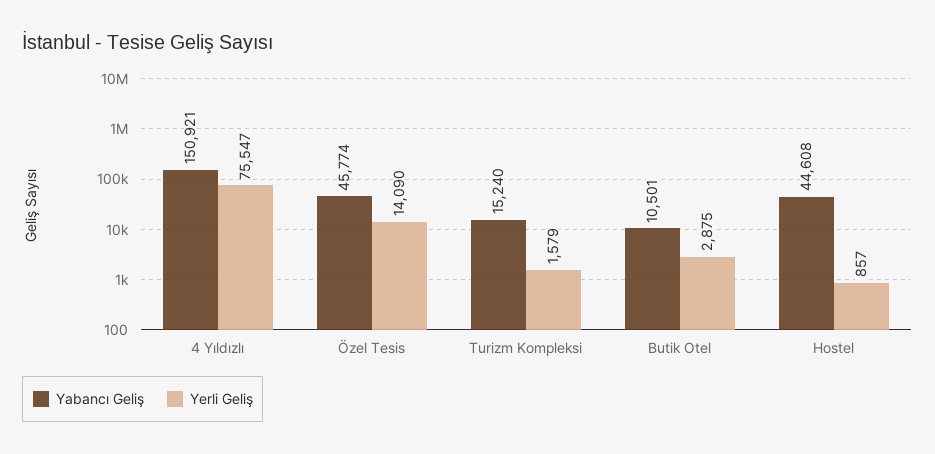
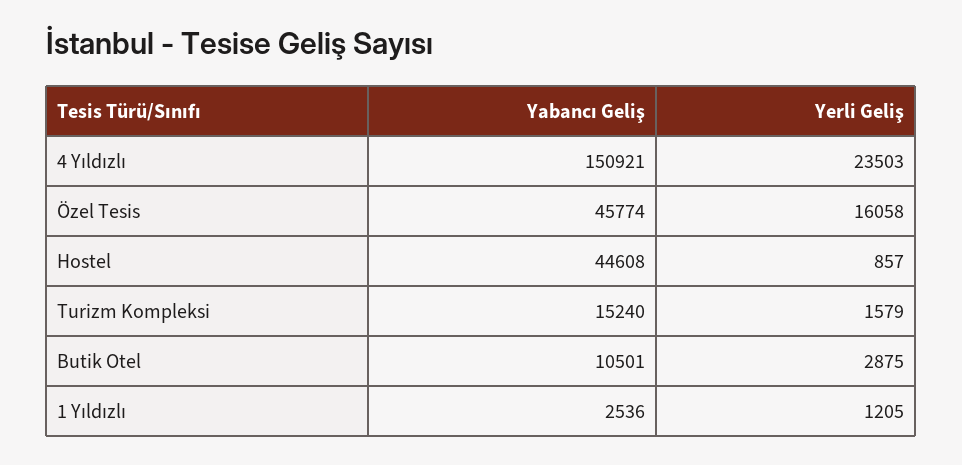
  {
    "Yabancı Geliş": {
      "4 Yıldızlı": 150921,
      "Özel Tesis": 45774,
      "Turizm Kompleksi": 15240,
      "Butik Otel": 10501,
-     "Hostel": 44608
+     "Hostel": 44608,
+     "1 Yıldızlı": 2536
    },
    "Yerli Geliş": {
-     "4 Yıldızlı": 75547,
+     "4 Yıldızlı": 23503,
-     "Özel Tesis": 14090,
+     "Özel Tesis": 16058,
      "Turizm Kompleksi": 1579,
      "Butik Otel": 2875,
-     "Hostel": 857
+     "Hostel": 857,
+     "1 Yıldızlı": 1205
    }
  }

